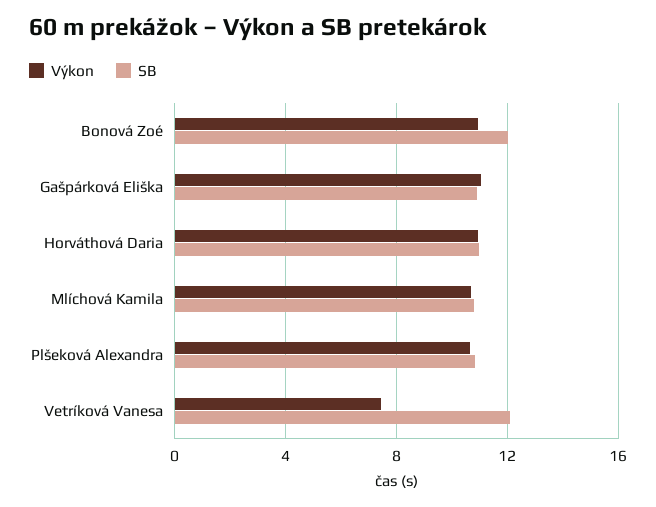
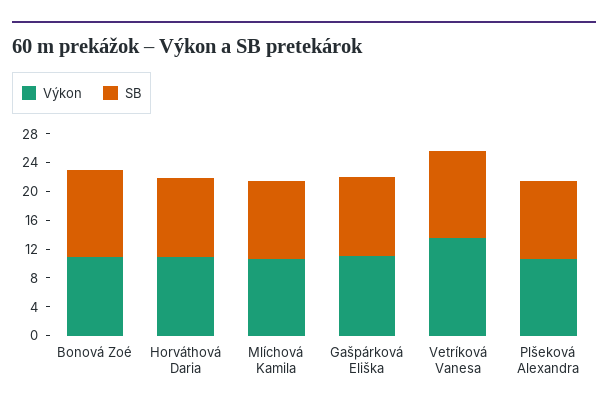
  {
    "Výkon": {
      "Bonová Zoé": 11,
      "Gašpárková Eliška": 11,
      "Horváthová Daria": 11,
      "Mlíchová Kamila": 10.5,
      "Plšeková Alexandra": 10.5,
-     "Vetríková Vanesa": 7.5
+     "Vetríková Vanesa": 14
    },
    "SB": {
      "Bonová Zoé": 12,
      "Gašpárková Eliška": 11,
      "Horváthová Daria": 11,
      "Mlíchová Kamila": 11,
      "Plšeková Alexandra": 11,
      "Vetríková Vanesa": 12
    }
  }

